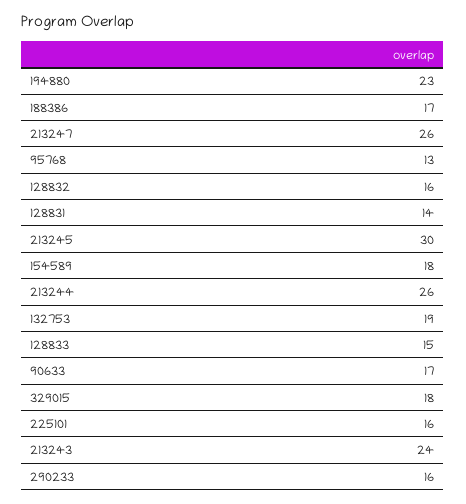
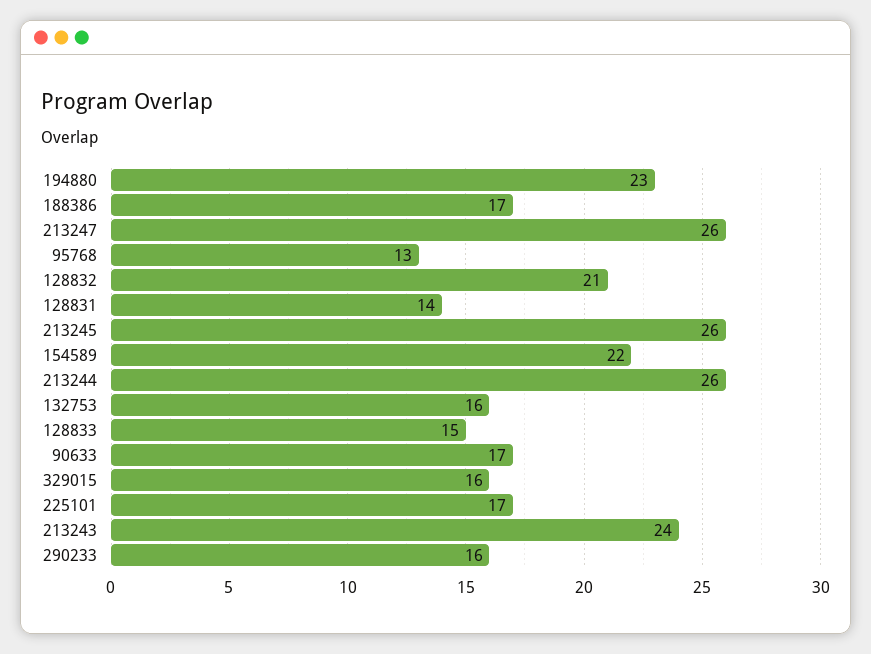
  {
    "194880": 23,
    "188386": 17,
    "213247": 26,
    "95768": 13,
-   "128832": 16,
+   "128832": 21,
    "128831": 14,
-   "213245": 30,
+   "213245": 26,
-   "154589": 18,
+   "154589": 22,
    "213244": 26,
-   "132753": 19,
+   "132753": 16,
    "128833": 15,
    "90633": 17,
-   "329015": 18,
+   "329015": 16,
-   "225101": 16,
+   "225101": 17,
    "213243": 24,
    "290233": 16
  }

